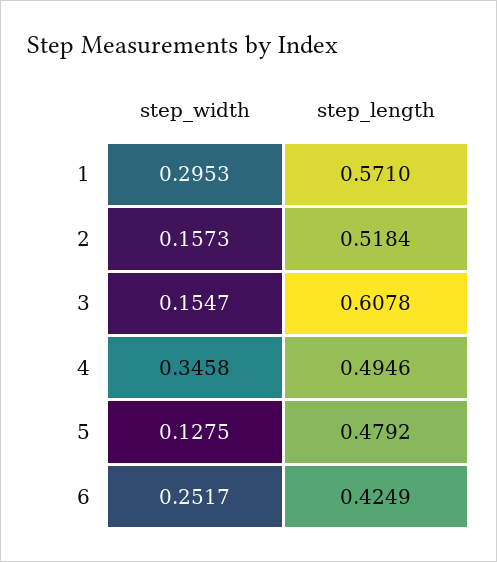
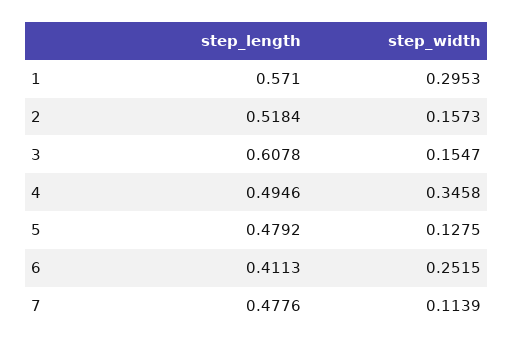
  {
    "step_width": {
      "1": 0.2953,
      "2": 0.1573,
      "3": 0.1547,
      "4": 0.3458,
      "5": 0.1275,
-     "6": 0.2517
+     "6": 0.2515,
+     "7": 0.1139
    },
    "step_length": {
      "1": 0.571,
      "2": 0.5184,
      "3": 0.6078,
      "4": 0.4946,
      "5": 0.4792,
-     "6": 0.4249
+     "6": 0.4113,
+     "7": 0.4776
    }
  }

